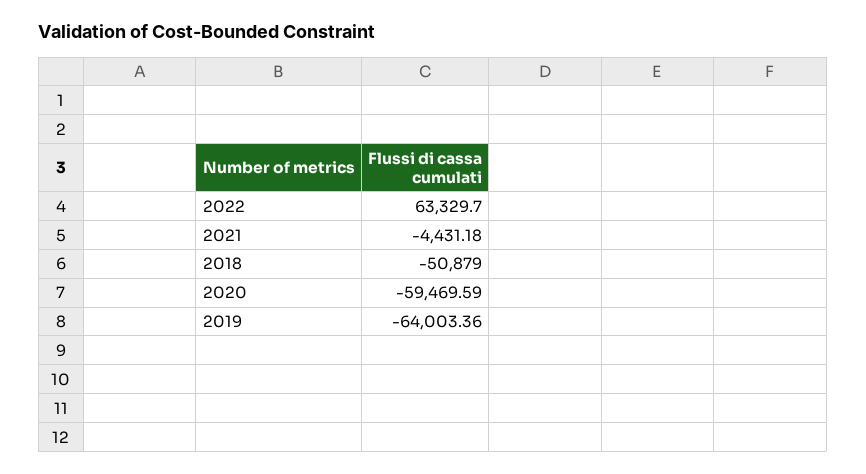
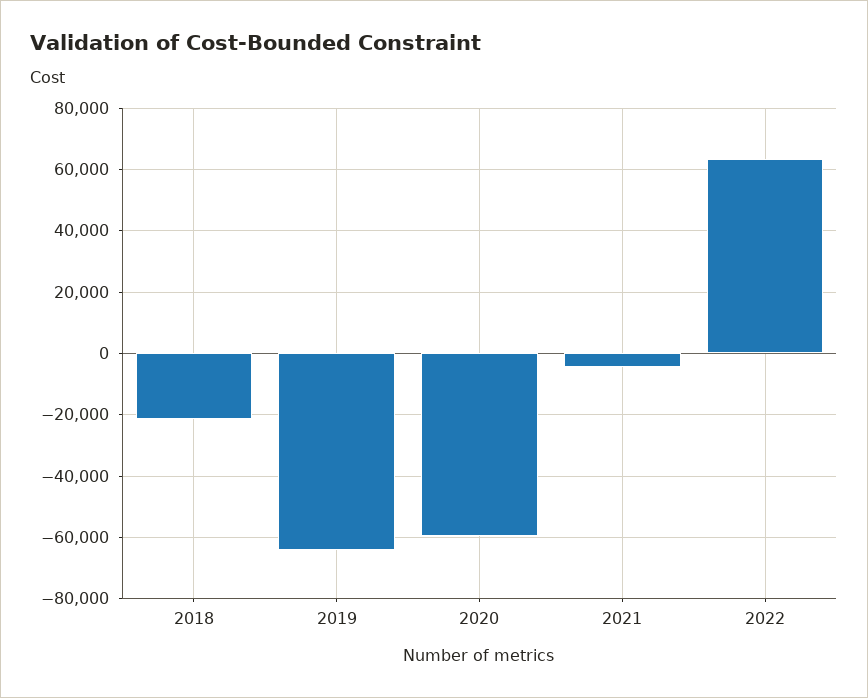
  {
    "2022": 63329.7,
    "2021": -4431.18,
-   "2018": -50879,
+   "2018": -22000,
    "2020": -59469.59,
    "2019": -64003.36
  }

